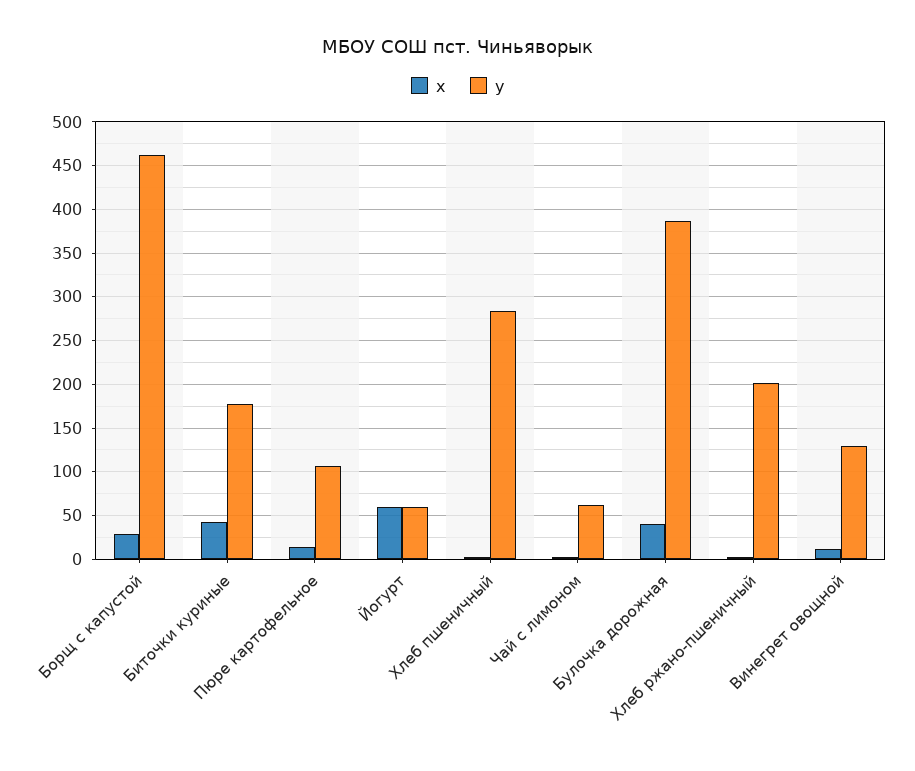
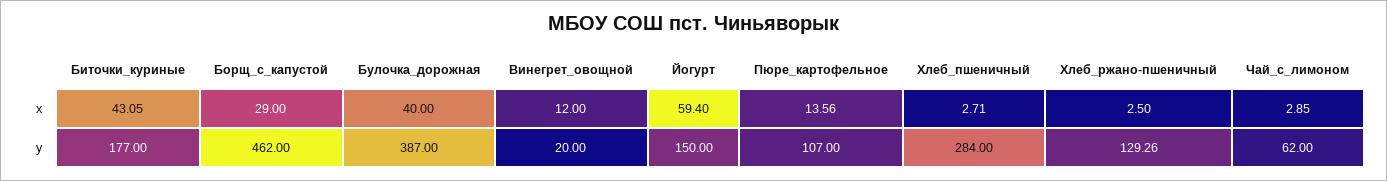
  {
    "x": {
      "Борщ с капустой": 29,
      "Биточки куриные": 43.05,
      "Пюре картофельное": 13.56,
      "Йогурт": 59.4,
      "Хлеб пшеничный": 2.71,
      "Чай с лимоном": 2.85,
      "Булочка дорожная": 40,
      "Хлеб ржано-пшеничный": 2.5,
      "Винегрет овощной": 12
    },
    "y": {
      "Борщ с капустой": 462,
      "Биточки куриные": 177,
      "Пюре картофельное": 107,
-     "Йогурт": 60,
+     "Йогурт": 150,
      "Хлеб пшеничный": 284,
      "Чай с лимоном": 62,
      "Булочка дорожная": 387,
-     "Хлеб ржано-пшеничный": 200,
+     "Хлеб ржано-пшеничный": 129.26,
-     "Винегрет овощной": 130
+     "Винегрет овощной": 20
    }
  }

